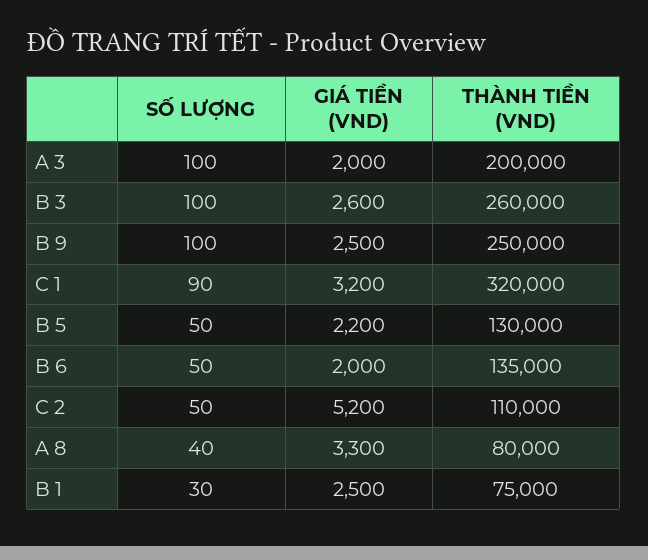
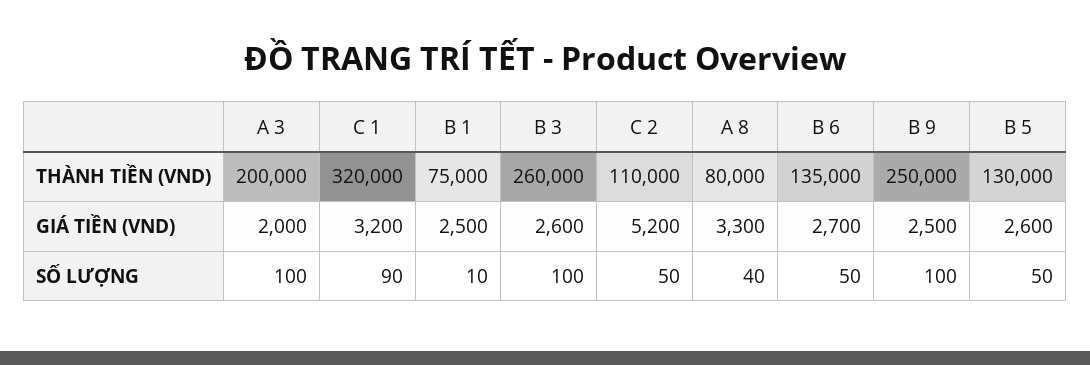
  {
    "SỐ LƯỢNG": {
      "A 3": 100,
      "B 3": 100,
      "B 9": 100,
      "C 1": 90,
      "B 5": 50,
      "B 6": 50,
      "C 2": 50,
      "A 8": 40,
-     "B 1": 30
+     "B 1": 10
    },
    "GIÁ TIỀN (VND)": {
      "A 3": 2000,
      "B 3": 2600,
      "B 9": 2500,
      "C 1": 3200,
-     "B 5": 2200,
+     "B 5": 2600,
-     "B 6": 2000,
+     "B 6": 2700,
      "C 2": 5200,
      "A 8": 3300,
      "B 1": 2500
    },
    "THÀNH TIỀN (VND)": {
      "A 3": 200000,
      "B 3": 260000,
      "B 9": 250000,
      "C 1": 320000,
      "B 5": 130000,
      "B 6": 135000,
      "C 2": 110000,
      "A 8": 80000,
      "B 1": 75000
    }
  }

